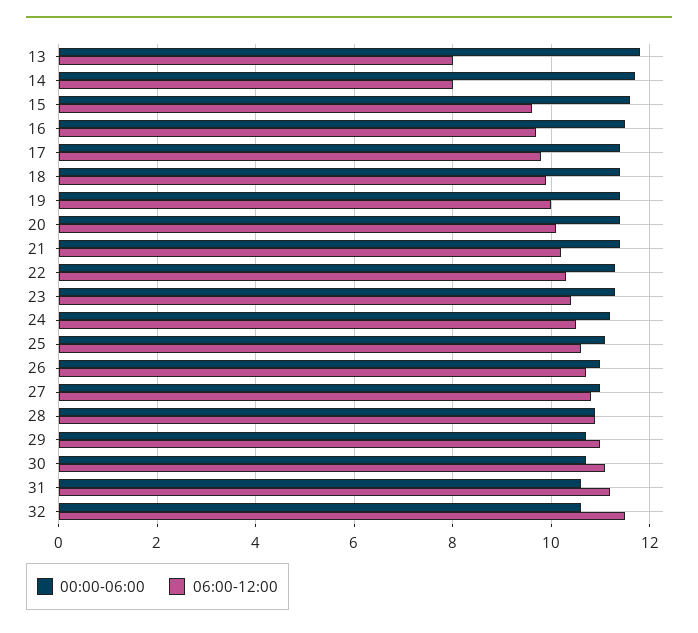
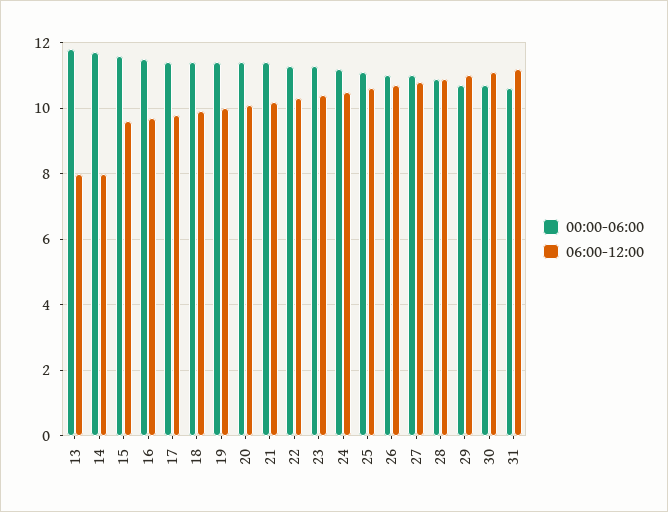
  {
    "00:00-06:00": {
      "13": 12,
      "14": 11.5,
      "15": 11.5,
      "16": 11.5,
      "17": 11.5,
      "18": 11.5,
      "19": 11.5,
      "20": 11.5,
      "21": 11.5,
      "22": 11.5,
      "23": 11.5,
      "24": 11,
      "25": 11,
      "26": 11,
      "27": 11,
      "28": 11,
      "29": 10.5,
      "30": 10.5,
-     "31": 10.5,
+     "31": 10.5
-     "32": 10.5
    },
    "06:00-12:00": {
      "13": 8,
      "14": 8,
      "15": 9.5,
      "16": 9.5,
      "17": 10,
      "18": 10,
      "19": 10,
      "20": 10,
      "21": 10,
      "22": 10.5,
      "23": 10.5,
      "24": 10.5,
      "25": 10.5,
      "26": 10.5,
      "27": 11,
      "28": 11,
      "29": 11,
      "30": 11,
-     "31": 11,
+     "31": 11
-     "32": 11.5
    }
  }

